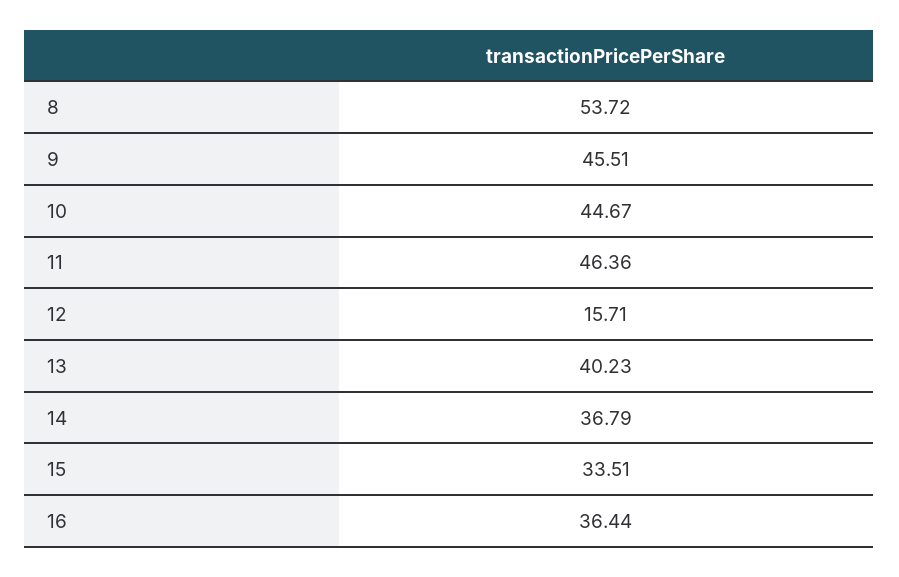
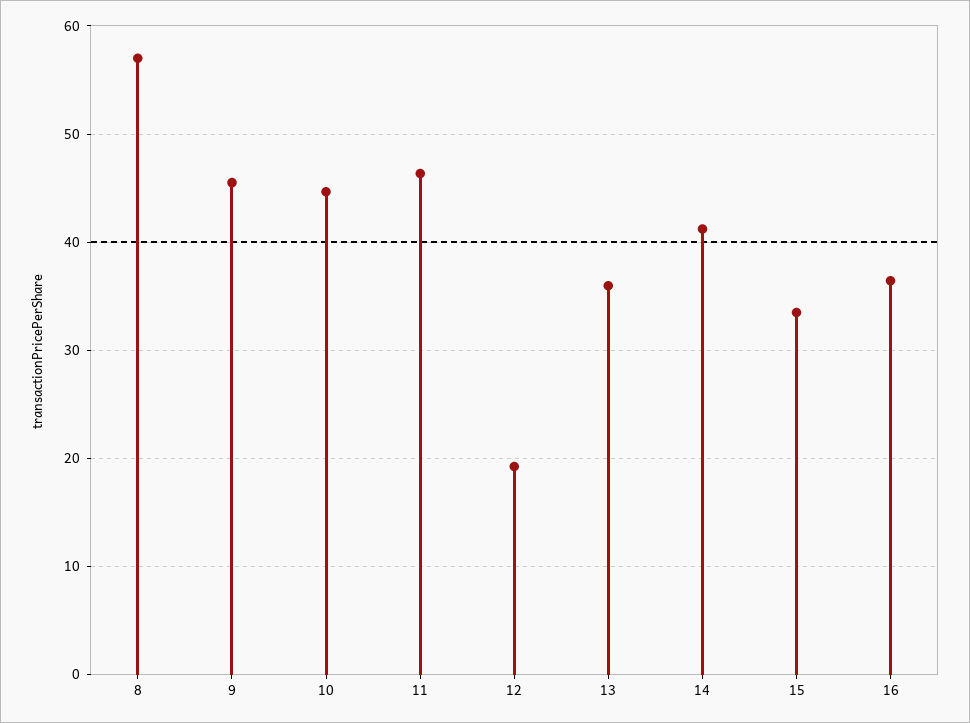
  {
-   "8": 53.72,
+   "8": 57,
    "9": 45.51,
    "10": 44.67,
    "11": 46.36,
-   "12": 15.71,
+   "12": 19,
-   "13": 40.23,
+   "13": 36,
-   "14": 36.79,
+   "14": 41,
    "15": 33.51,
    "16": 36.44
  }

